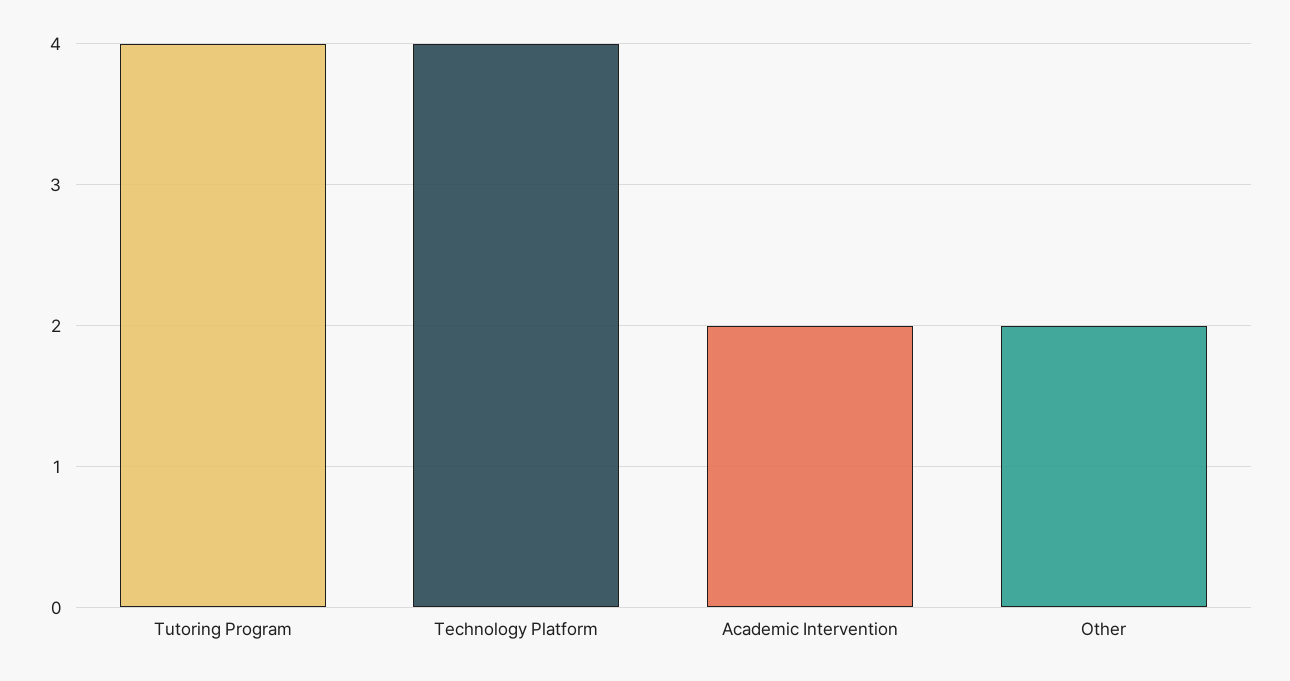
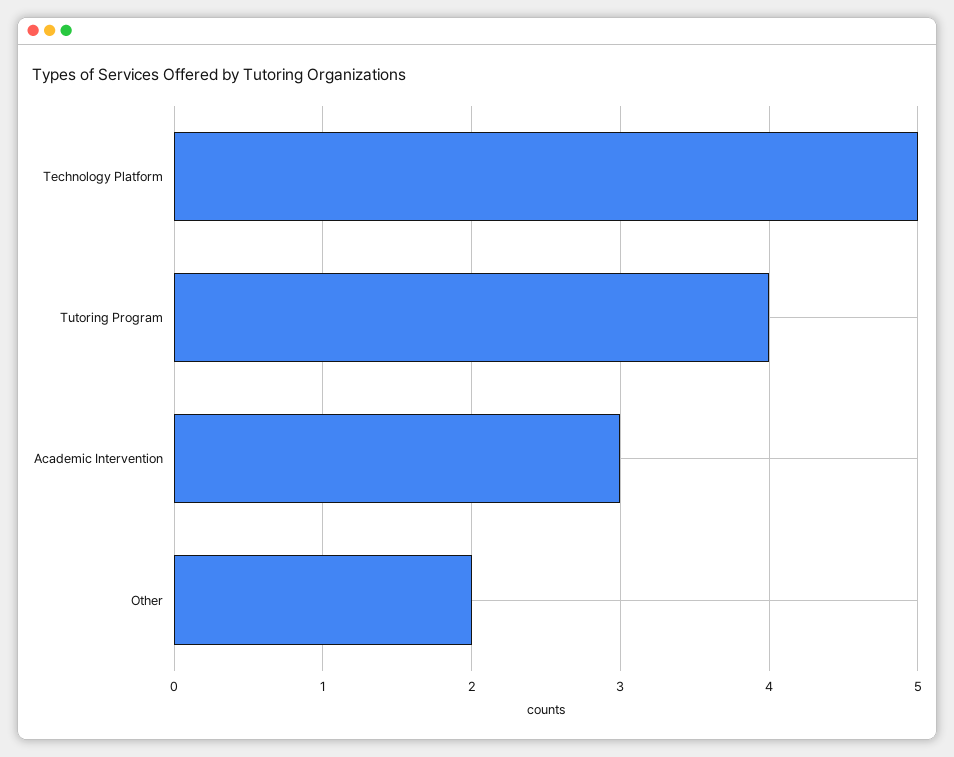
  {
    "Tutoring Program": 4,
-   "Technology Platform": 4,
+   "Technology Platform": 5,
-   "Academic Intervention": 2,
+   "Academic Intervention": 3,
    "Other": 2
  }

